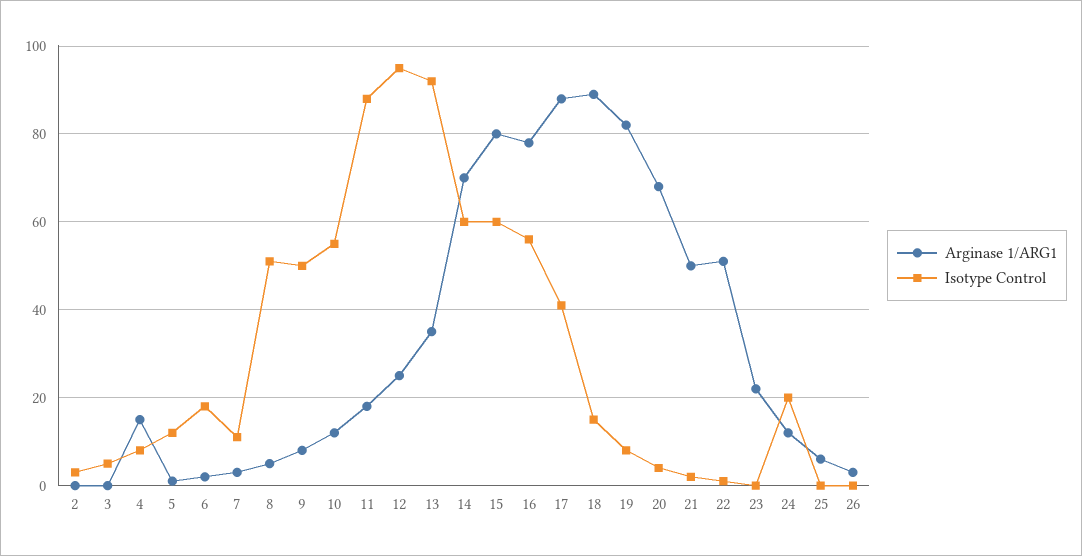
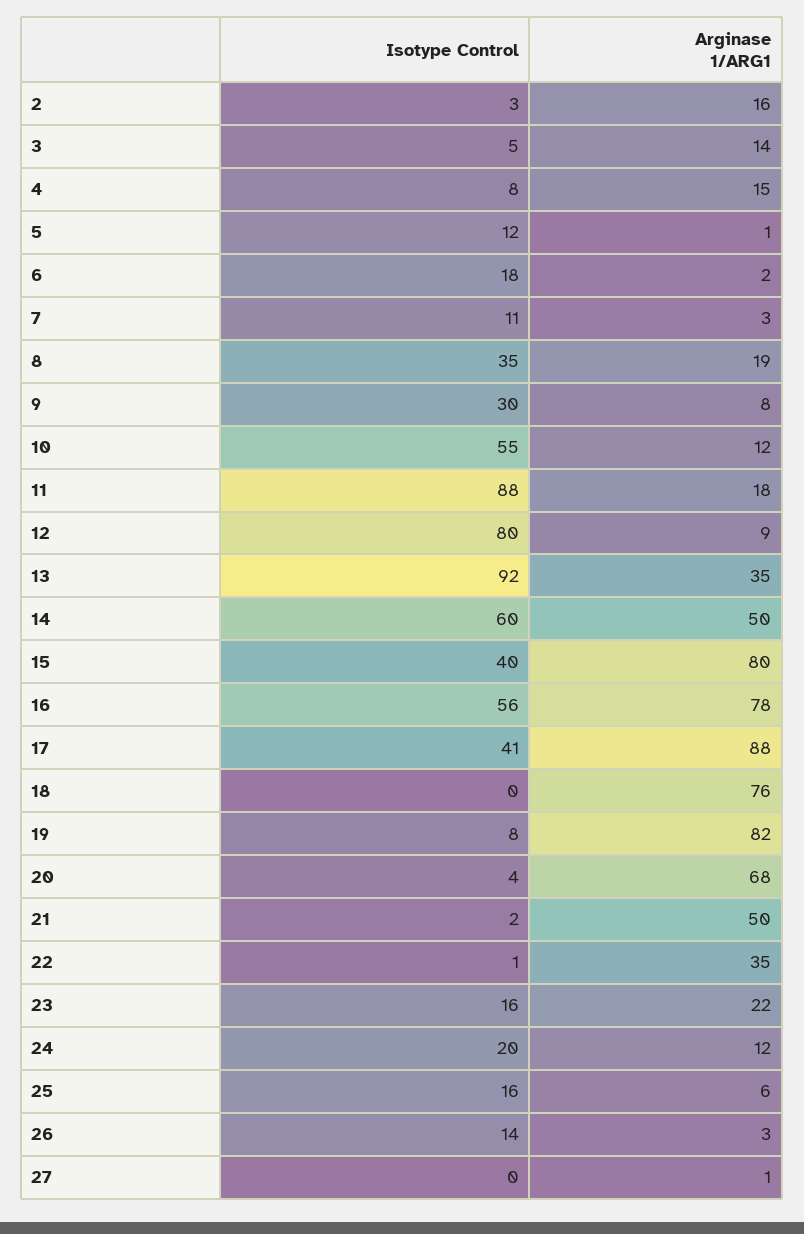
  {
    "Arginase 1/ARG1": {
-     "2": 0,
+     "2": 16,
-     "3": 0,
+     "3": 14,
      "4": 15,
      "5": 1,
      "6": 2,
      "7": 3,
-     "8": 5,
+     "8": 19,
      "9": 8,
      "10": 12,
      "11": 18,
-     "12": 25,
+     "12": 9,
      "13": 35,
-     "14": 70,
+     "14": 50,
      "15": 80,
      "16": 78,
      "17": 88,
-     "18": 90,
+     "18": 76,
      "19": 82,
      "20": 68,
      "21": 50,
-     "22": 50,
+     "22": 35,
      "23": 22,
      "24": 12,
      "25": 6,
-     "26": 3
+     "26": 3,
+     "27": 1
    },
    "Isotype Control": {
      "2": 3,
      "3": 5,
      "4": 8,
      "5": 12,
      "6": 18,
      "7": 11,
-     "8": 50,
+     "8": 35,
-     "9": 50,
+     "9": 30,
      "10": 55,
      "11": 88,
-     "12": 95,
+     "12": 80,
      "13": 92,
      "14": 60,
-     "15": 60,
+     "15": 40,
      "16": 56,
      "17": 41,
-     "18": 15,
+     "18": 0,
      "19": 8,
      "20": 4,
      "21": 2,
      "22": 1,
-     "23": 0,
+     "23": 16,
      "24": 20,
-     "25": 0,
+     "25": 16,
-     "26": 0
+     "26": 14,
+     "27": 0
    }
  }

